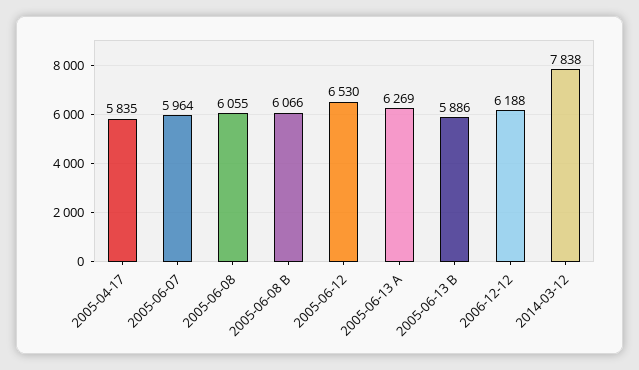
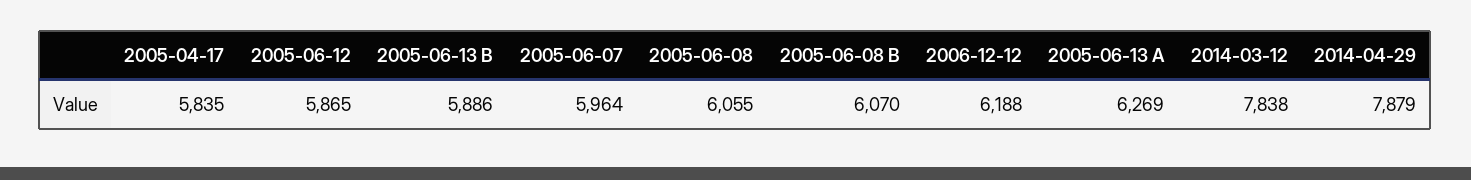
  {
    "2005-04-17": 5835,
    "2005-06-07": 5964,
    "2005-06-08": 6055,
-   "2005-06-08 B": 6066,
+   "2005-06-08 B": 6070,
-   "2005-06-12": 6530,
+   "2005-06-12": 5865,
    "2005-06-13 A": 6269,
    "2005-06-13 B": 5886,
    "2006-12-12": 6188,
-   "2014-03-12": 7838
+   "2014-03-12": 7838,
+   "2014-04-29": 7879
  }

